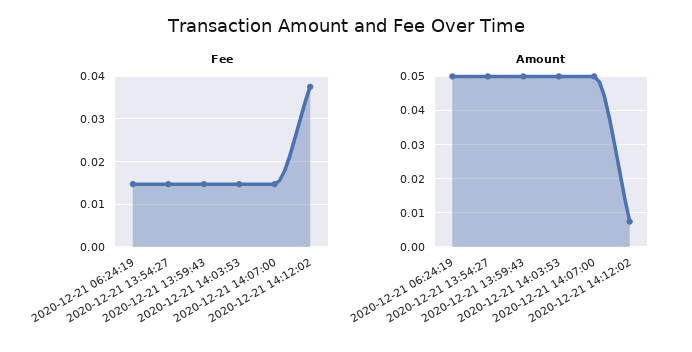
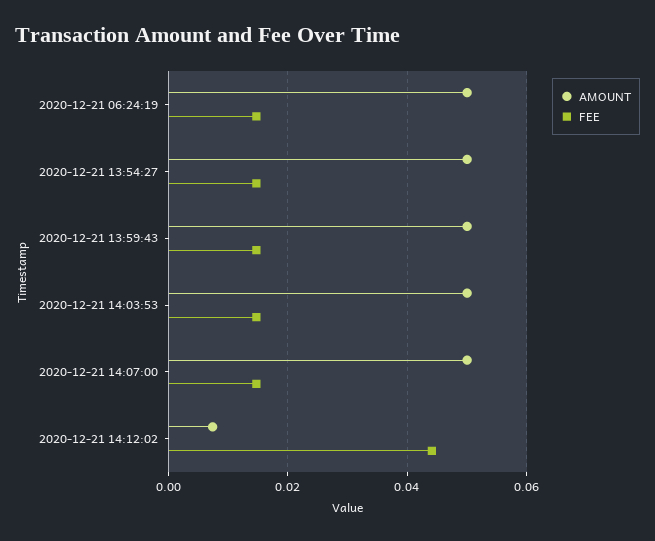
  {
    "Fee": {
      "2020-12-21 06:24:19": 0.014,
      "2020-12-21 13:54:27": 0.014,
      "2020-12-21 13:59:43": 0.014,
      "2020-12-21 14:03:53": 0.014,
      "2020-12-21 14:07:00": 0.014,
-     "2020-12-21 14:12:02": 0.038
+     "2020-12-21 14:12:02": 0.044
    },
    "Amount": {
      "2020-12-21 06:24:19": 0.05,
      "2020-12-21 13:54:27": 0.05,
      "2020-12-21 13:59:43": 0.05,
      "2020-12-21 14:03:53": 0.05,
      "2020-12-21 14:07:00": 0.05,
      "2020-12-21 14:12:02": 0.008
    }
  }

